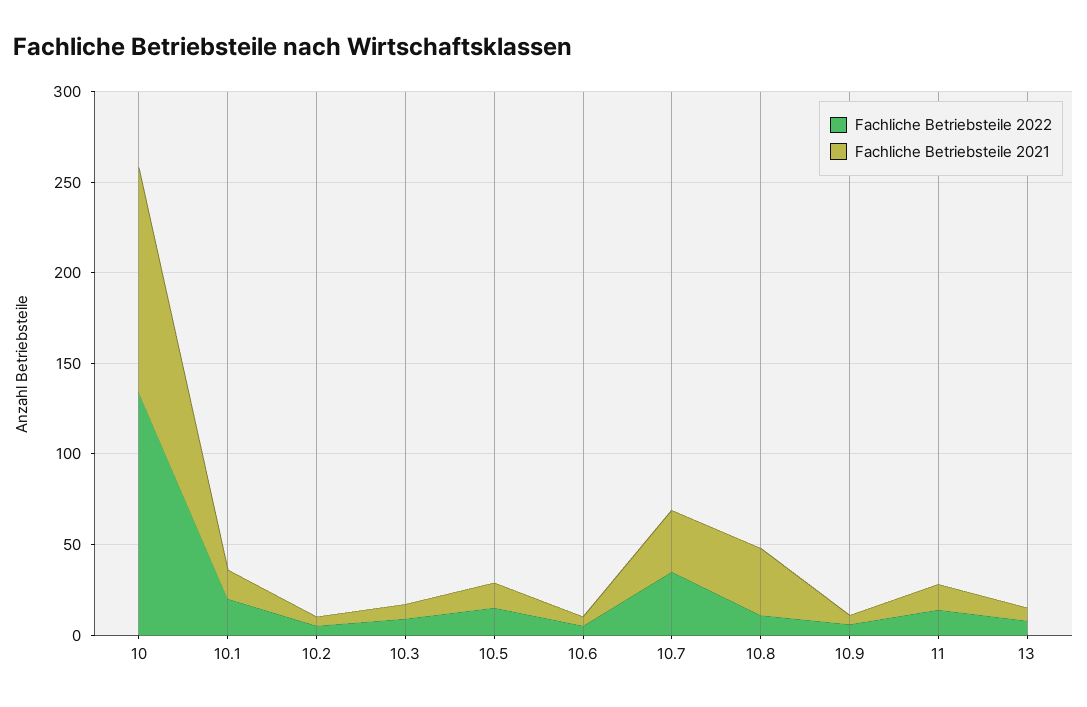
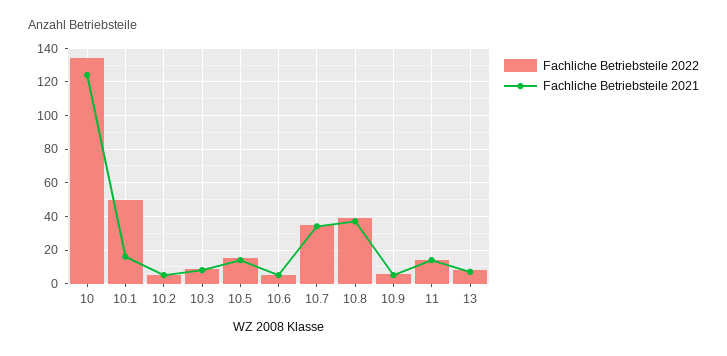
  {
    "Fachliche Betriebsteile 2022": {
      "10": 135,
-     "10.1": 20,
+     "10.1": 50,
      "10.2": 5,
      "10.3": 10,
      "10.5": 15,
      "10.6": 5,
      "10.7": 35,
-     "10.8": 10,
+     "10.8": 40,
      "10.9": 5,
      "11": 15,
      "13": 10
    },
    "Fachliche Betriebsteile 2021": {
      "10": 125,
      "10.1": 15,
      "10.2": 5,
      "10.3": 10,
      "10.5": 15,
      "10.6": 5,
      "10.7": 35,
      "10.8": 35,
      "10.9": 5,
      "11": 15,
      "13": 5
    }
  }

